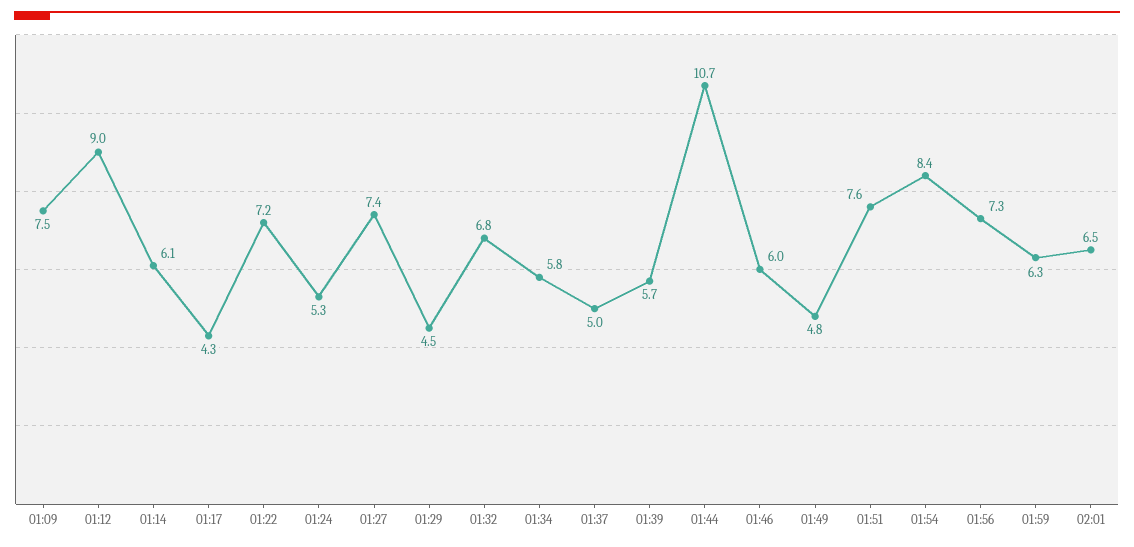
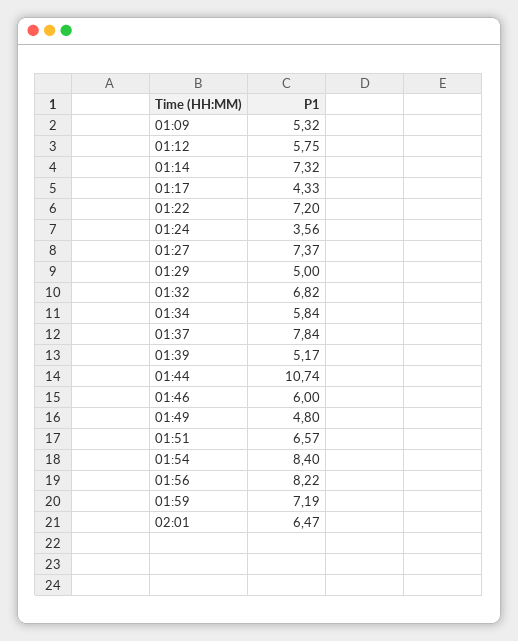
  {
-   "01:09": 7.5,
+   "01:09": 5.32,
-   "01:12": 9,
+   "01:12": 5.75,
-   "01:14": 6.1,
+   "01:14": 7.32,
    "01:17": 4.33,
    "01:22": 7.2,
-   "01:24": 5.3,
+   "01:24": 3.56,
    "01:27": 7.37,
-   "01:29": 4.5,
+   "01:29": 5,
    "01:32": 6.82,
    "01:34": 5.84,
-   "01:37": 5,
+   "01:37": 7.84,
-   "01:39": 5.7,
+   "01:39": 5.17,
    "01:44": 10.74,
    "01:46": 6,
    "01:49": 4.8,
-   "01:51": 7.6,
+   "01:51": 6.57,
    "01:54": 8.4,
-   "01:56": 7.3,
+   "01:56": 8.22,
-   "01:59": 6.3,
+   "01:59": 7.19,
    "02:01": 6.47
  }

